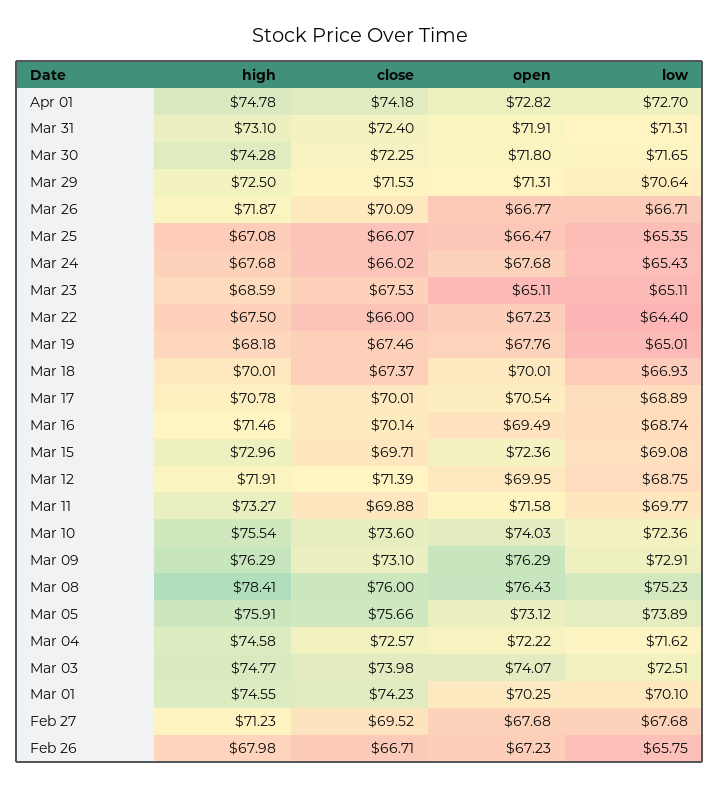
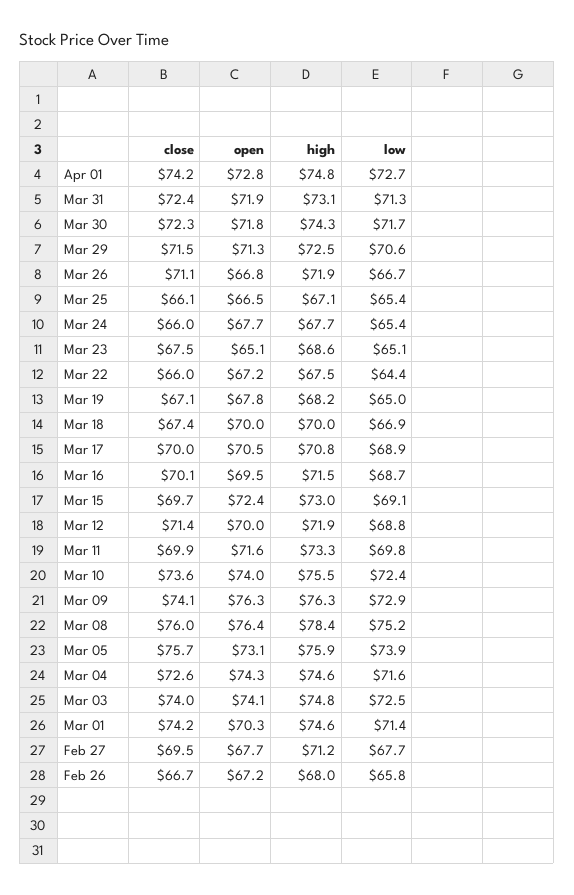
  {
    "high": {
      "Apr 01": 74.78,
      "Mar 31": 73.1,
      "Mar 30": 74.28,
      "Mar 29": 72.5,
      "Mar 26": 71.87,
      "Mar 25": 67.08,
      "Mar 24": 67.68,
      "Mar 23": 68.59,
      "Mar 22": 67.5,
      "Mar 19": 68.18,
      "Mar 18": 70.01,
      "Mar 17": 70.78,
      "Mar 16": 71.46,
      "Mar 15": 72.96,
      "Mar 12": 71.91,
      "Mar 11": 73.27,
      "Mar 10": 75.54,
      "Mar 09": 76.29,
      "Mar 08": 78.41,
      "Mar 05": 75.91,
      "Mar 04": 74.58,
      "Mar 03": 74.77,
      "Mar 01": 74.55,
      "Feb 27": 71.23,
      "Feb 26": 67.98
    },
    "close": {
      "Apr 01": 74.18,
      "Mar 31": 72.4,
      "Mar 30": 72.25,
      "Mar 29": 71.53,
-     "Mar 26": 70.09,
+     "Mar 26": 71.1,
      "Mar 25": 66.07,
      "Mar 24": 66.02,
      "Mar 23": 67.53,
      "Mar 22": 66,
-     "Mar 19": 67.46,
+     "Mar 19": 67.1,
      "Mar 18": 67.37,
      "Mar 17": 70.01,
      "Mar 16": 70.14,
      "Mar 15": 69.71,
      "Mar 12": 71.39,
      "Mar 11": 69.88,
      "Mar 10": 73.6,
-     "Mar 09": 73.1,
+     "Mar 09": 74.1,
      "Mar 08": 76,
      "Mar 05": 75.66,
      "Mar 04": 72.57,
      "Mar 03": 73.98,
      "Mar 01": 74.23,
      "Feb 27": 69.52,
      "Feb 26": 66.71
    },
    "open": {
      "Apr 01": 72.82,
      "Mar 31": 71.91,
      "Mar 30": 71.8,
      "Mar 29": 71.31,
      "Mar 26": 66.77,
      "Mar 25": 66.47,
      "Mar 24": 67.68,
      "Mar 23": 65.11,
      "Mar 22": 67.23,
      "Mar 19": 67.76,
      "Mar 18": 70.01,
      "Mar 17": 70.54,
      "Mar 16": 69.49,
      "Mar 15": 72.36,
      "Mar 12": 69.95,
      "Mar 11": 71.58,
      "Mar 10": 74.03,
      "Mar 09": 76.29,
      "Mar 08": 76.43,
      "Mar 05": 73.12,
-     "Mar 04": 72.22,
+     "Mar 04": 74.3,
      "Mar 03": 74.07,
      "Mar 01": 70.25,
      "Feb 27": 67.68,
      "Feb 26": 67.23
    },
    "low": {
      "Apr 01": 72.7,
      "Mar 31": 71.31,
      "Mar 30": 71.65,
      "Mar 29": 70.64,
      "Mar 26": 66.71,
      "Mar 25": 65.35,
      "Mar 24": 65.43,
      "Mar 23": 65.11,
      "Mar 22": 64.4,
      "Mar 19": 65.01,
      "Mar 18": 66.93,
      "Mar 17": 68.89,
      "Mar 16": 68.74,
      "Mar 15": 69.08,
      "Mar 12": 68.75,
      "Mar 11": 69.77,
      "Mar 10": 72.36,
      "Mar 09": 72.91,
      "Mar 08": 75.23,
      "Mar 05": 73.89,
      "Mar 04": 71.62,
      "Mar 03": 72.51,
-     "Mar 01": 70.1,
+     "Mar 01": 71.4,
      "Feb 27": 67.68,
      "Feb 26": 65.75
    }
  }

